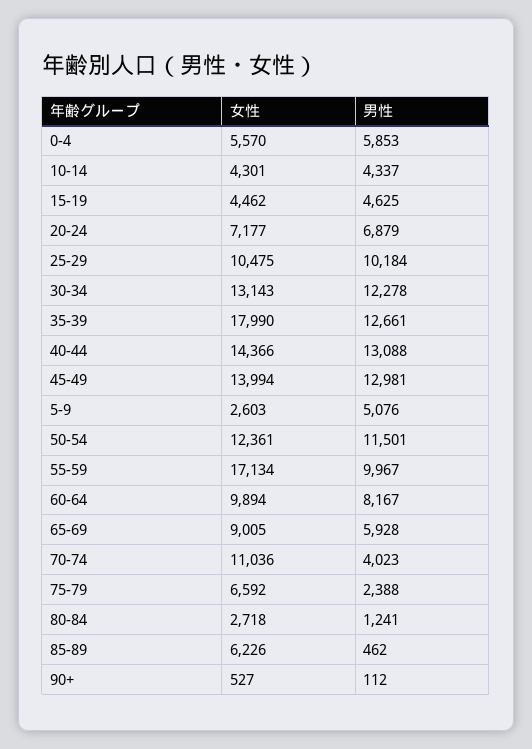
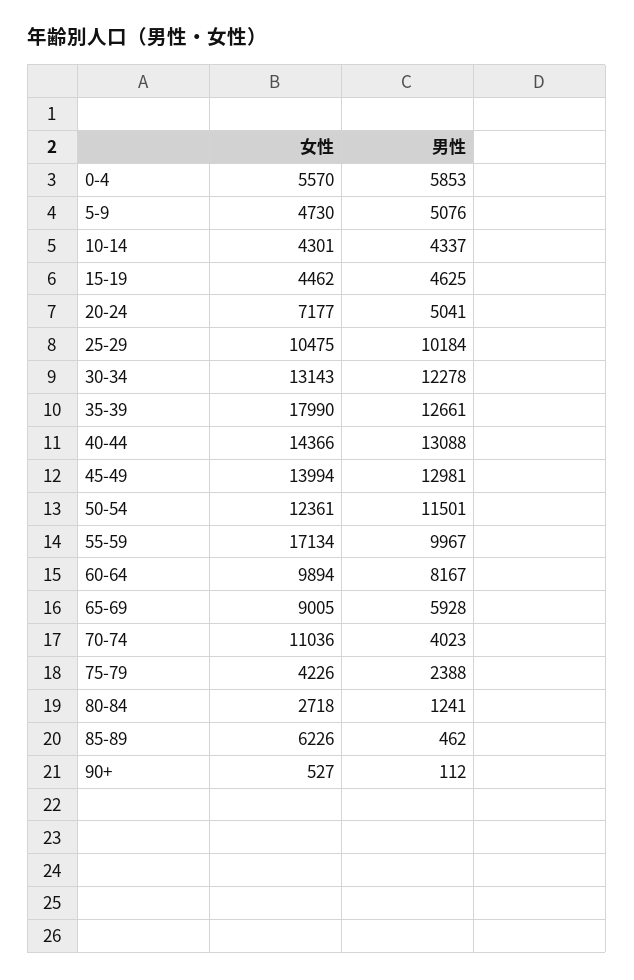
  {
    "女性": {
      "0-4": 5570,
      "10-14": 4301,
      "15-19": 4462,
      "20-24": 7177,
      "25-29": 10475,
      "30-34": 13143,
      "35-39": 17990,
      "40-44": 14366,
      "45-49": 13994,
-     "5-9": 2603,
+     "5-9": 4730,
      "50-54": 12361,
      "55-59": 17134,
      "60-64": 9894,
      "65-69": 9005,
      "70-74": 11036,
-     "75-79": 6592,
+     "75-79": 4226,
      "80-84": 2718,
      "85-89": 6226,
      "90+": 527
    },
    "男性": {
      "0-4": 5853,
      "10-14": 4337,
      "15-19": 4625,
-     "20-24": 6879,
+     "20-24": 5041,
      "25-29": 10184,
      "30-34": 12278,
      "35-39": 12661,
      "40-44": 13088,
      "45-49": 12981,
      "5-9": 5076,
      "50-54": 11501,
      "55-59": 9967,
      "60-64": 8167,
      "65-69": 5928,
      "70-74": 4023,
      "75-79": 2388,
      "80-84": 1241,
      "85-89": 462,
      "90+": 112
    }
  }

